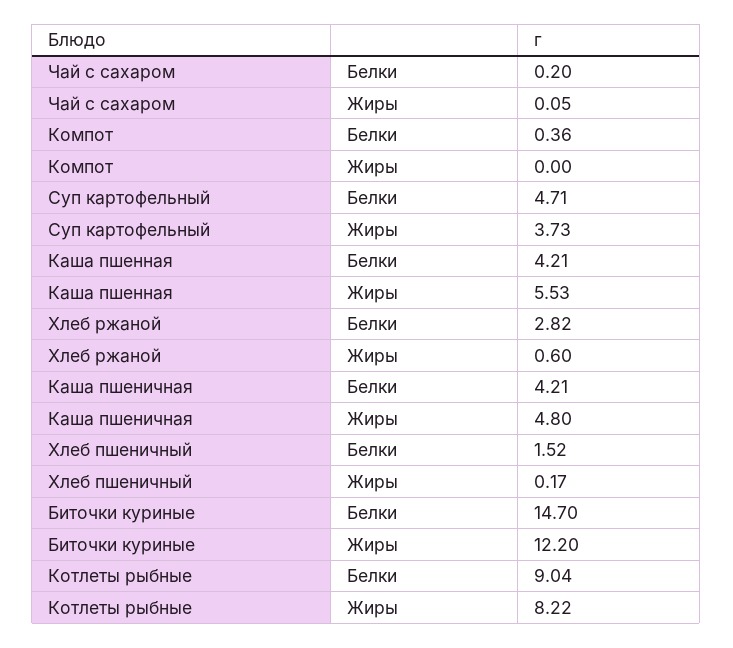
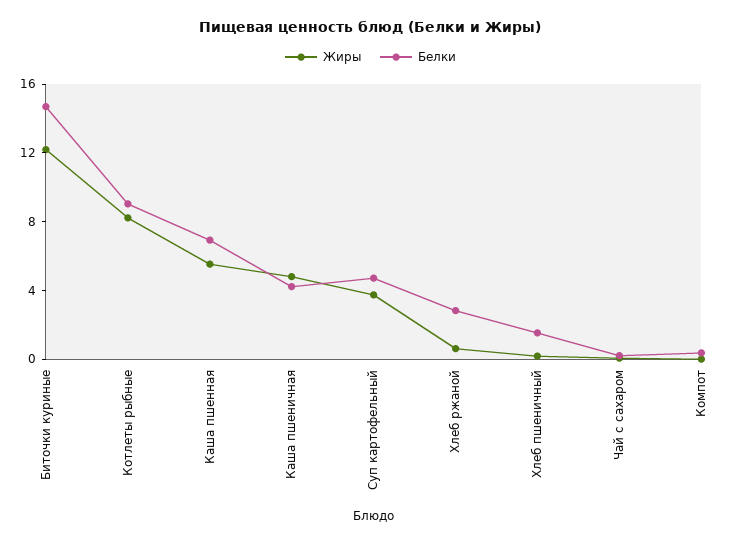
  {
    "Белки": {
      "Чай с сахаром": 0.2,
      "Компот": 0.36,
      "Суп картофельный": 4.71,
-     "Каша пшенная": 4.21,
+     "Каша пшенная": 7,
      "Хлеб ржаной": 2.82,
      "Каша пшеничная": 4.21,
      "Хлеб пшеничный": 1.52,
      "Биточки куриные": 14.7,
      "Котлеты рыбные": 9.04
    },
    "Жиры": {
      "Чай с сахаром": 0.05,
      "Компот": 0,
      "Суп картофельный": 3.73,
      "Каша пшенная": 5.53,
      "Хлеб ржаной": 0.6,
      "Каша пшеничная": 4.8,
      "Хлеб пшеничный": 0.17,
      "Биточки куриные": 12.2,
      "Котлеты рыбные": 8.22
    }
  }

